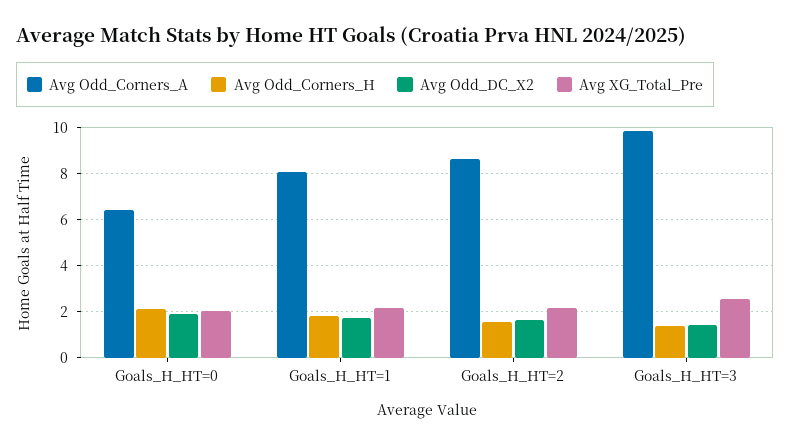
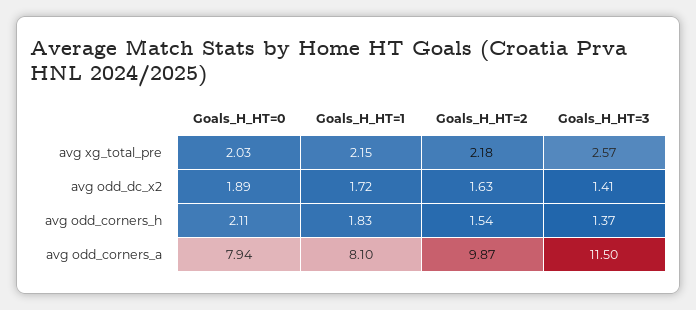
  {
    "Avg Odd_Corners_A": {
-     "Goals_H_HT=0": 6.5,
+     "Goals_H_HT=0": 7.94,
      "Goals_H_HT=1": 8.1,
-     "Goals_H_HT=2": 8.5,
+     "Goals_H_HT=2": 9.87,
-     "Goals_H_HT=3": 10
+     "Goals_H_HT=3": 11.5
    },
    "Avg Odd_Corners_H": {
      "Goals_H_HT=0": 2.11,
      "Goals_H_HT=1": 1.83,
      "Goals_H_HT=2": 1.54,
      "Goals_H_HT=3": 1.37
    },
    "Avg Odd_DC_X2": {
      "Goals_H_HT=0": 1.89,
      "Goals_H_HT=1": 1.72,
      "Goals_H_HT=2": 1.63,
      "Goals_H_HT=3": 1.41
    },
    "Avg XG_Total_Pre": {
      "Goals_H_HT=0": 2.03,
      "Goals_H_HT=1": 2.15,
      "Goals_H_HT=2": 2.18,
      "Goals_H_HT=3": 2.57
    }
  }

